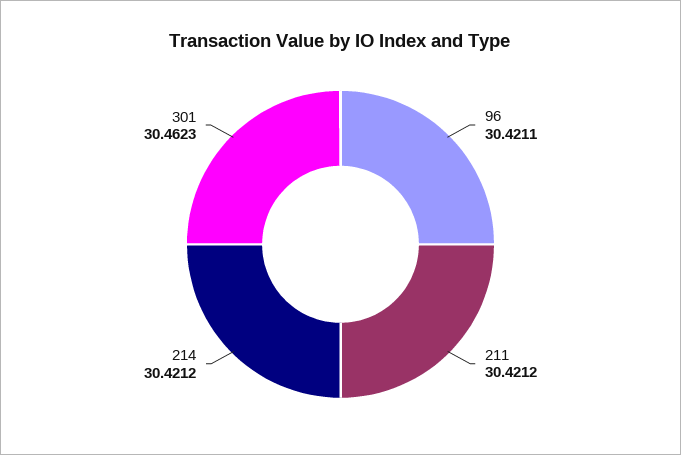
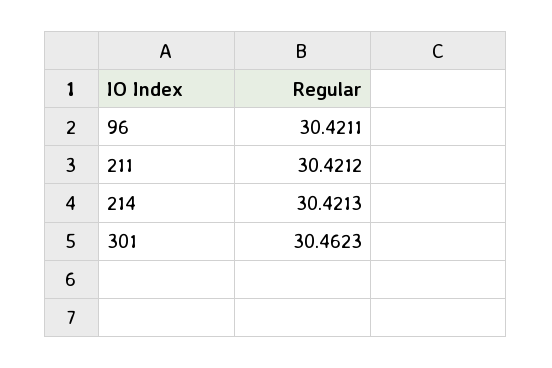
  {
    "96": 30.4211,
    "211": 30.4212,
-   "214": 30.4212,
+   "214": 30.4213,
    "301": 30.4623
  }

